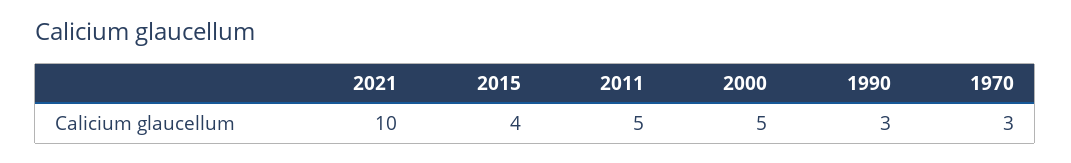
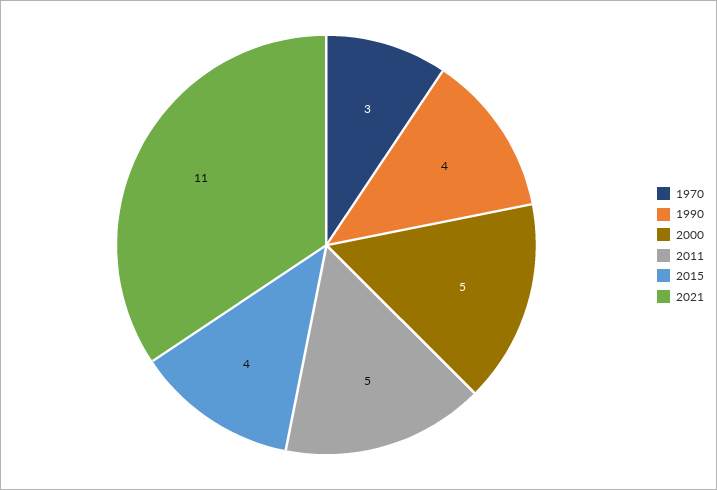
  {
-   "2021": 10,
+   "2021": 11,
    "2015": 4,
    "2011": 5,
    "2000": 5,
-   "1990": 3,
+   "1990": 4,
    "1970": 3
  }

